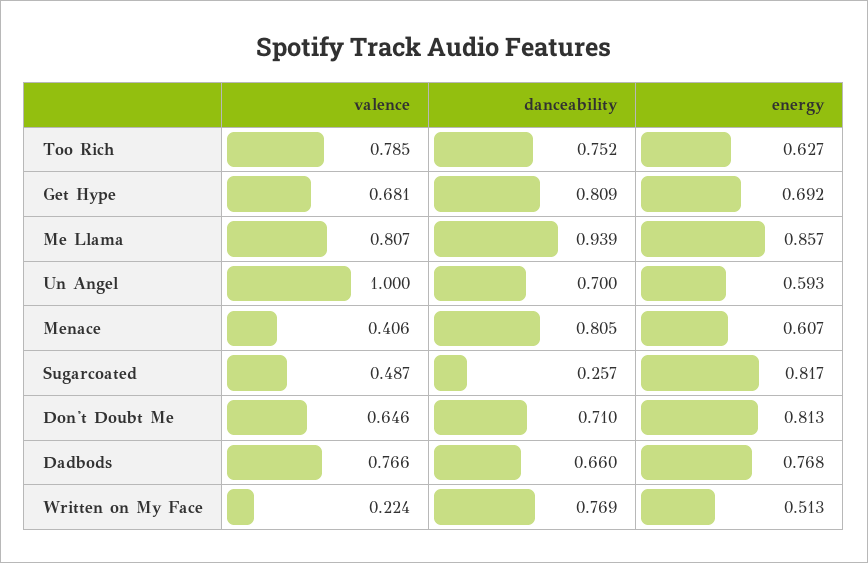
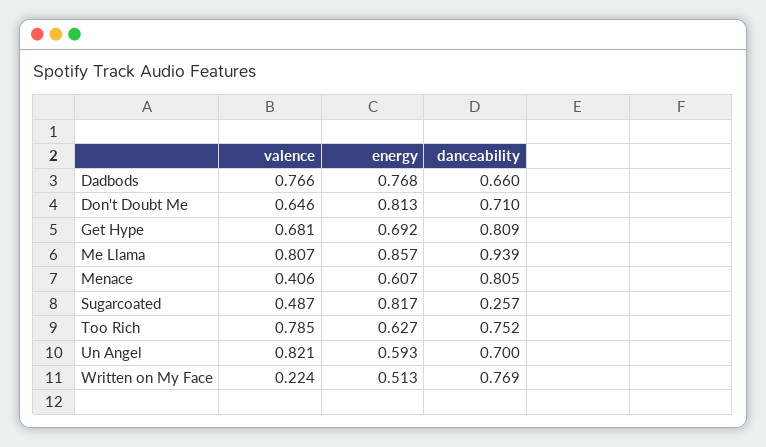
  {
    "valence": {
      "Too Rich": 0.785,
      "Get Hype": 0.681,
      "Me Llama": 0.807,
-     "Un Angel": 1,
+     "Un Angel": 0.821,
      "Menace": 0.406,
      "Sugarcoated": 0.487,
      "Don't Doubt Me": 0.646,
      "Dadbods": 0.766,
      "Written on My Face": 0.224
    },
    "danceability": {
      "Too Rich": 0.752,
      "Get Hype": 0.809,
      "Me Llama": 0.939,
      "Un Angel": 0.7,
      "Menace": 0.805,
      "Sugarcoated": 0.257,
      "Don't Doubt Me": 0.71,
      "Dadbods": 0.66,
      "Written on My Face": 0.769
    },
    "energy": {
      "Too Rich": 0.627,
      "Get Hype": 0.692,
      "Me Llama": 0.857,
      "Un Angel": 0.593,
      "Menace": 0.607,
      "Sugarcoated": 0.817,
      "Don't Doubt Me": 0.813,
      "Dadbods": 0.768,
      "Written on My Face": 0.513
    }
  }

